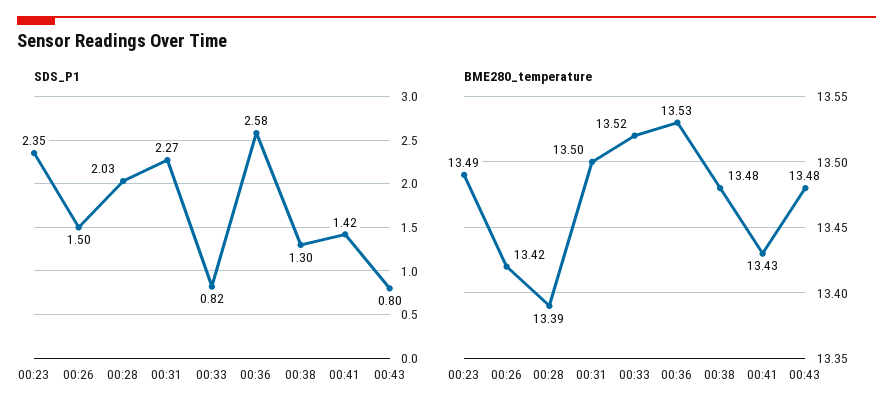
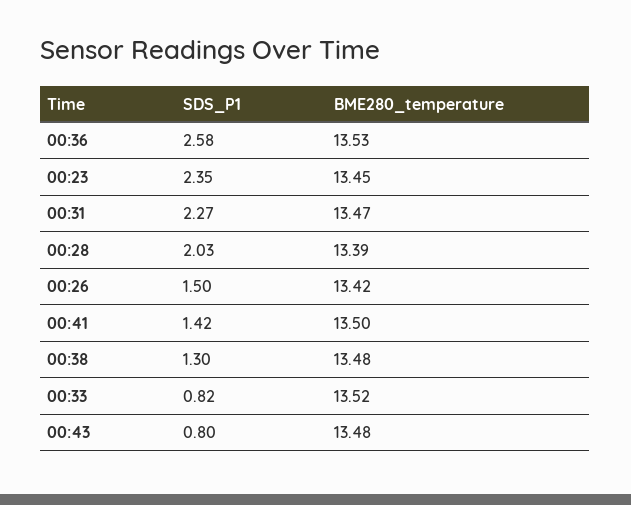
  {
    "SDS_P1": {
      "00:23": 2.35,
      "00:26": 1.5,
      "00:28": 2.03,
      "00:31": 2.27,
      "00:33": 0.82,
      "00:36": 2.58,
      "00:38": 1.3,
      "00:41": 1.42,
      "00:43": 0.8
    },
    "BME280_temperature": {
-     "00:23": 13.49,
+     "00:23": 13.45,
      "00:26": 13.42,
      "00:28": 13.39,
-     "00:31": 13.5,
+     "00:31": 13.47,
      "00:33": 13.52,
      "00:36": 13.53,
      "00:38": 13.48,
-     "00:41": 13.43,
+     "00:41": 13.5,
      "00:43": 13.48
    }
  }

